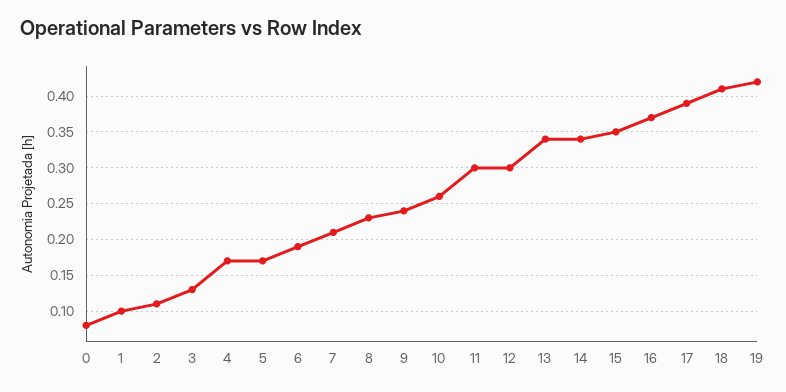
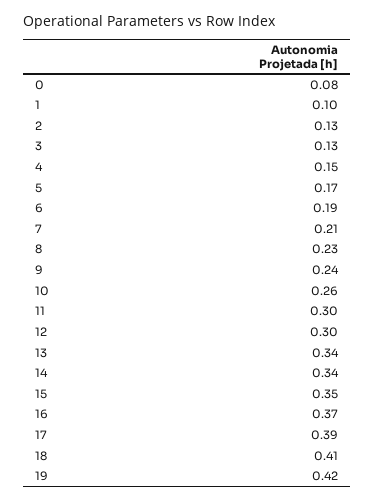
  {
    "0": 0.08,
    "1": 0.1,
-   "2": 0.11,
+   "2": 0.13,
    "3": 0.13,
-   "4": 0.17,
+   "4": 0.15,
    "5": 0.17,
    "6": 0.19,
    "7": 0.21,
    "8": 0.23,
    "9": 0.24,
    "10": 0.26,
    "11": 0.3,
    "12": 0.3,
    "13": 0.34,
    "14": 0.34,
    "15": 0.35,
    "16": 0.37,
    "17": 0.39,
    "18": 0.41,
    "19": 0.42
  }

